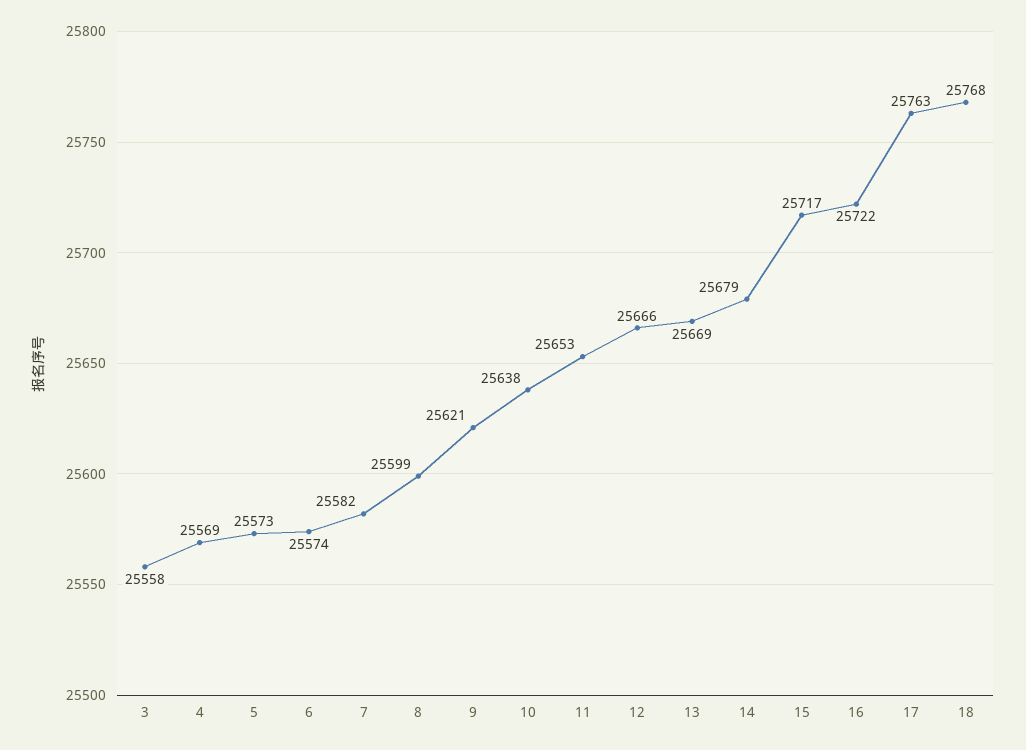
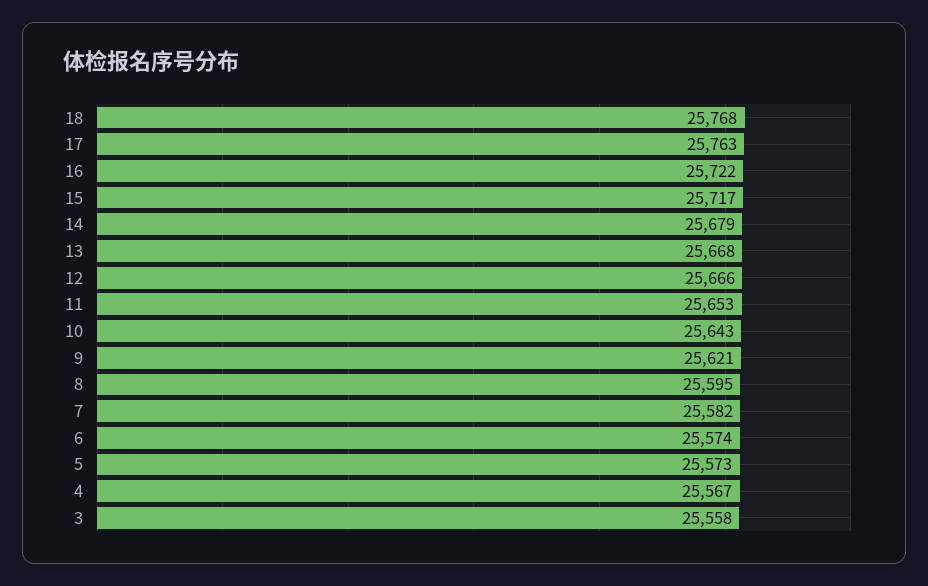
  {
    "3": 25558,
-   "4": 25569,
+   "4": 25567,
    "5": 25573,
    "6": 25574,
    "7": 25582,
-   "8": 25599,
+   "8": 25595,
    "9": 25621,
-   "10": 25638,
+   "10": 25643,
    "11": 25653,
    "12": 25666,
-   "13": 25669,
+   "13": 25668,
    "14": 25679,
    "15": 25717,
    "16": 25722,
    "17": 25763,
    "18": 25768
  }

